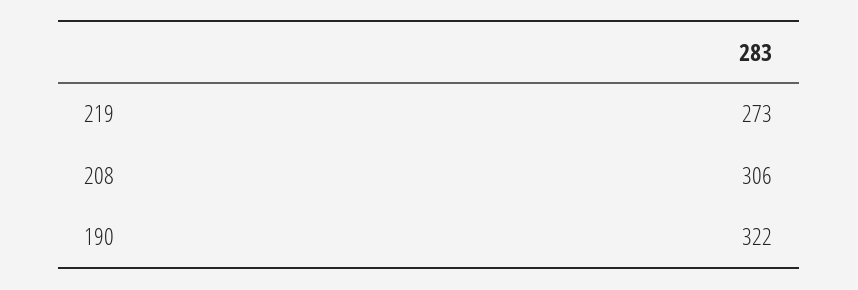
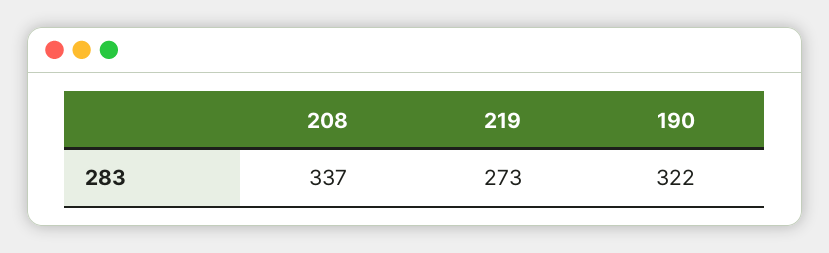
  {
    "219": 273,
-   "208": 306,
+   "208": 337,
    "190": 322
  }

